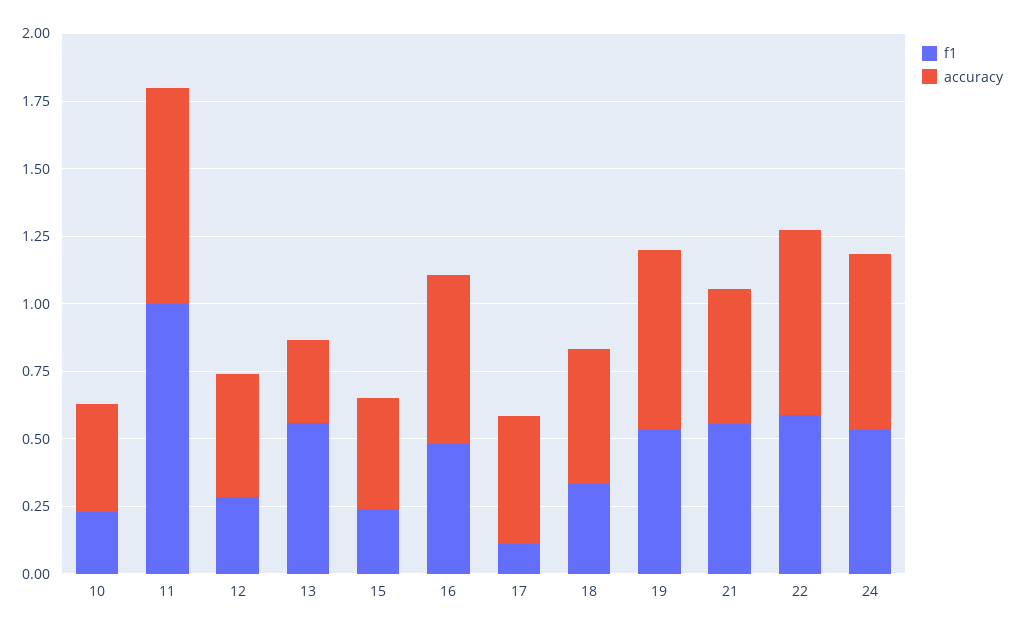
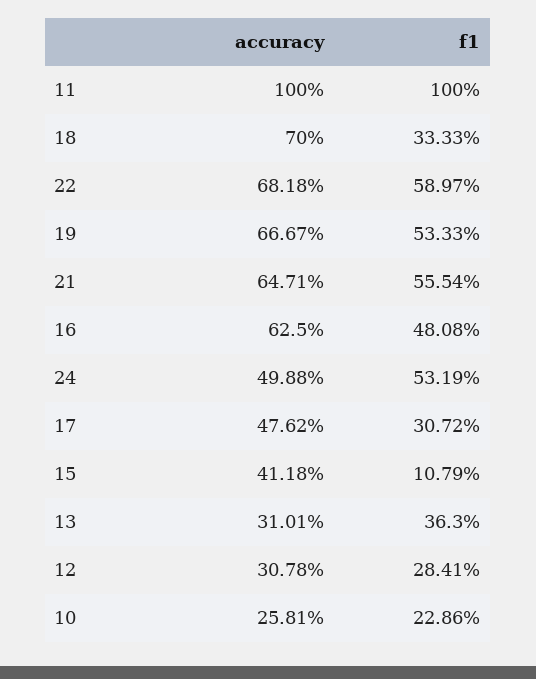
  {
    "f1": {
      "10": 0.2286,
      "11": 1,
      "12": 0.2841,
-     "13": 0.55,
+     "13": 0.363,
-     "15": 0.25,
+     "15": 0.1079,
      "16": 0.4808,
-     "17": 0.1,
+     "17": 0.3072,
      "18": 0.3333,
      "19": 0.5333,
      "21": 0.5554,
      "22": 0.5897,
      "24": 0.5319
    },
    "accuracy": {
-     "10": 0.4,
+     "10": 0.2581,
-     "11": 0.8,
+     "11": 1,
-     "12": 0.45,
+     "12": 0.3078,
      "13": 0.3101,
      "15": 0.4118,
      "16": 0.625,
      "17": 0.4762,
-     "18": 0.5,
+     "18": 0.7,
      "19": 0.6667,
-     "21": 0.5,
+     "21": 0.6471,
      "22": 0.6818,
-     "24": 0.65
+     "24": 0.4988
    }
  }

